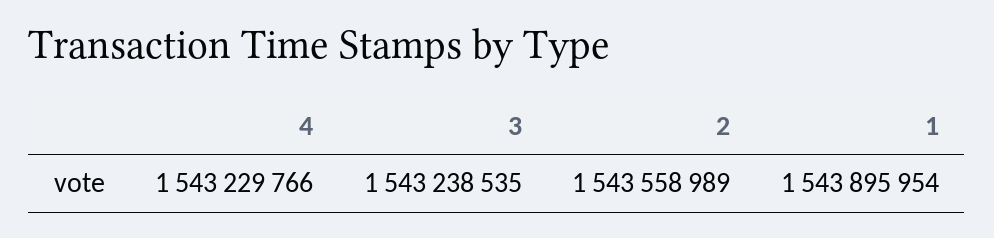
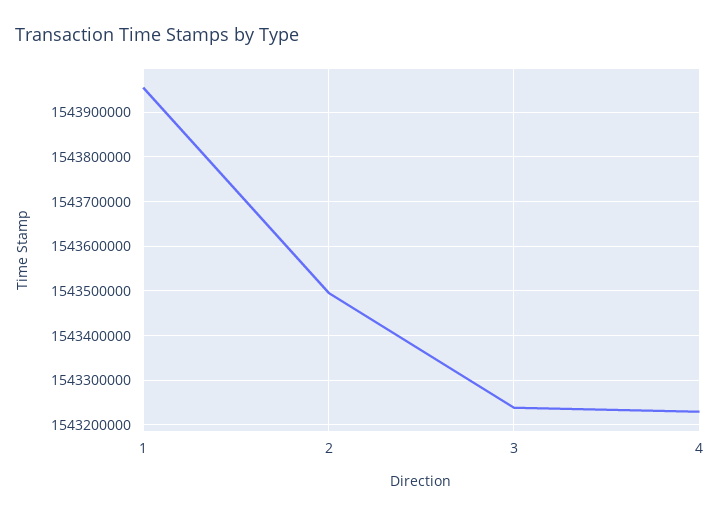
  {
    "4": 1543229766,
    "3": 1543238535,
-   "2": 1543558989,
+   "2": 1543500000,
-   "1": 1543895954
+   "1": 1543960000
  }

